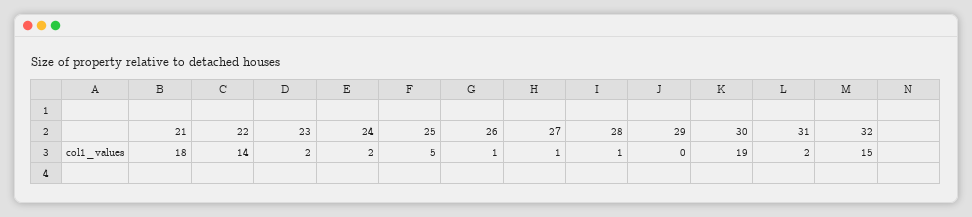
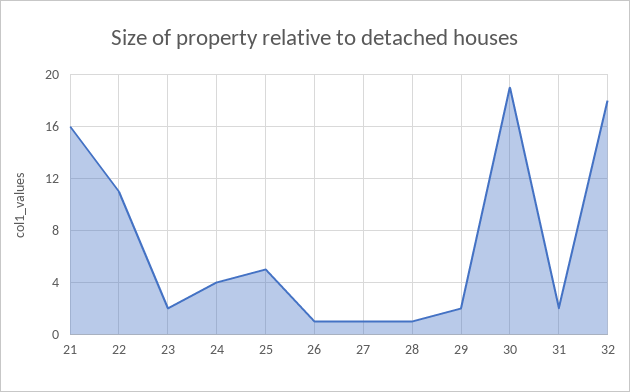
  {
-   "21": 18,
+   "21": 16,
-   "22": 14,
+   "22": 11,
    "23": 2,
-   "24": 2,
+   "24": 4,
    "25": 5,
    "26": 1,
    "27": 1,
    "28": 1,
-   "29": 0,
+   "29": 2,
    "30": 19,
    "31": 2,
-   "32": 15
+   "32": 18
  }

